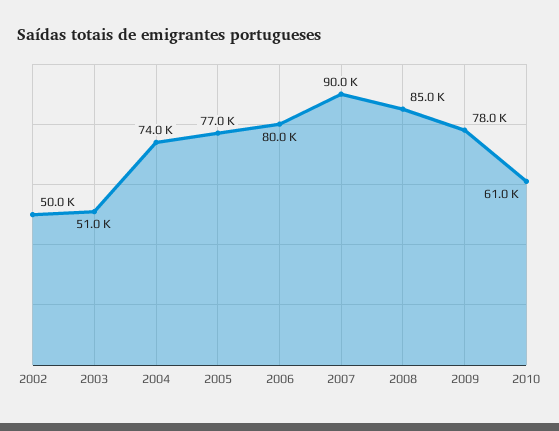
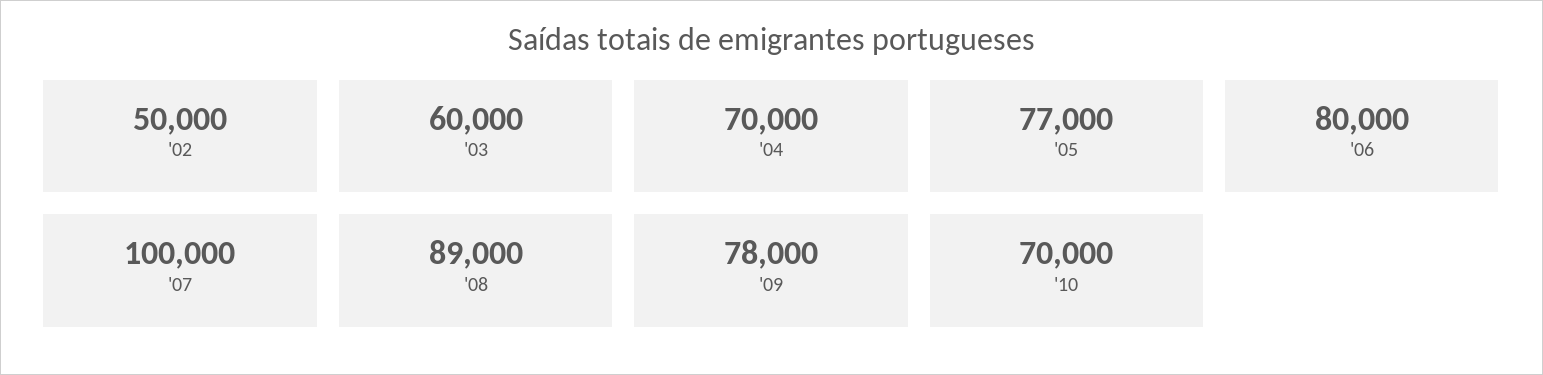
  {
    "2002": 50000,
-   "2003": 51000,
+   "2003": 60000,
-   "2004": 74000,
+   "2004": 70000,
    "2005": 77000,
    "2006": 80000,
-   "2007": 90000,
+   "2007": 100000,
-   "2008": 85000,
+   "2008": 89000,
    "2009": 78000,
-   "2010": 61000
+   "2010": 70000
  }

